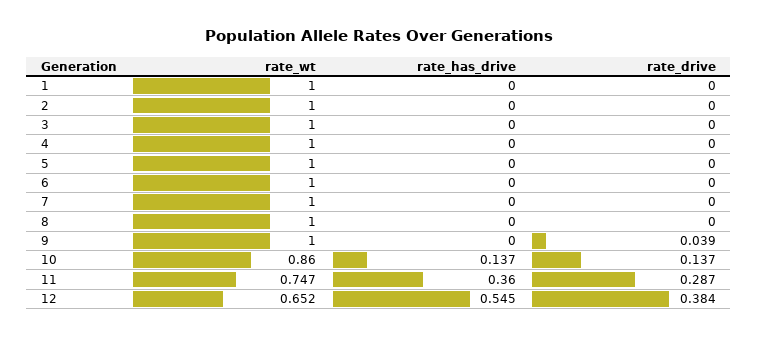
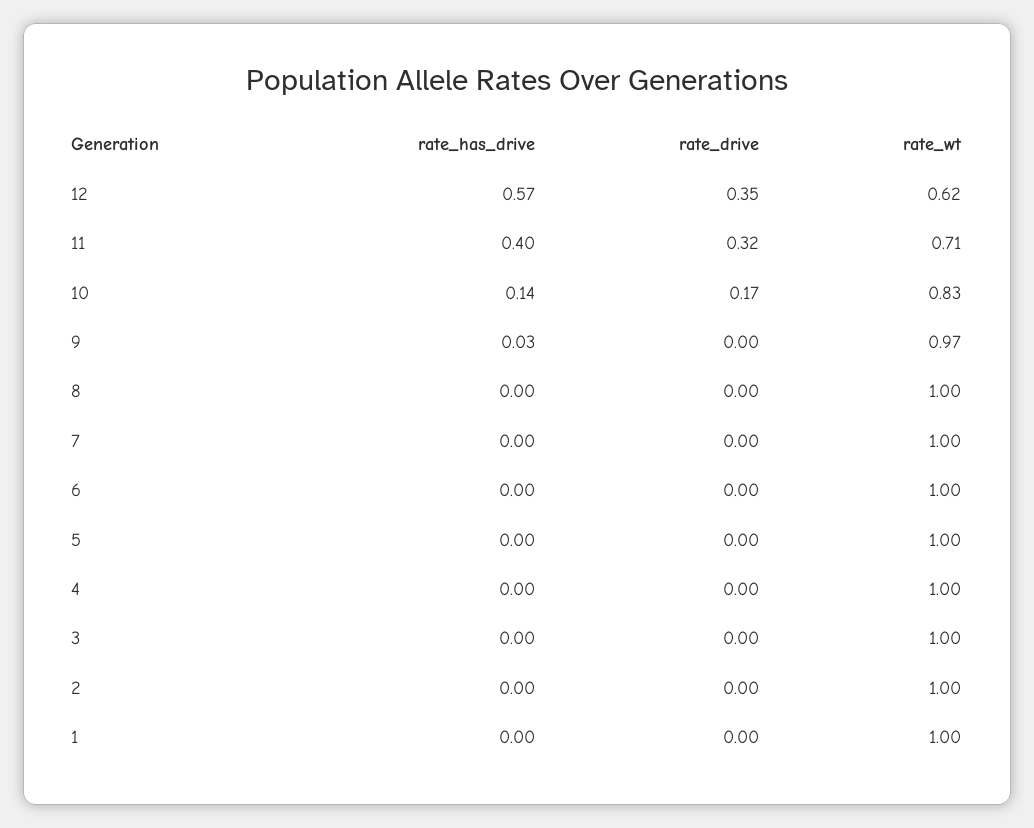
  {
    "rate_wt": {
      "1": 1,
      "2": 1,
      "3": 1,
      "4": 1,
      "5": 1,
      "6": 1,
      "7": 1,
      "8": 1,
-     "9": 1,
+     "9": 0.97,
-     "10": 0.86,
+     "10": 0.83,
-     "11": 0.747,
+     "11": 0.71,
-     "12": 0.652
+     "12": 0.62
    },
    "rate_has_drive": {
      "1": 0,
      "2": 0,
      "3": 0,
      "4": 0,
      "5": 0,
      "6": 0,
      "7": 0,
      "8": 0,
-     "9": 0,
+     "9": 0.03,
      "10": 0.137,
-     "11": 0.36,
+     "11": 0.4,
-     "12": 0.545
+     "12": 0.57
    },
    "rate_drive": {
      "1": 0,
      "2": 0,
      "3": 0,
      "4": 0,
      "5": 0,
      "6": 0,
      "7": 0,
      "8": 0,
-     "9": 0.039,
+     "9": 0,
-     "10": 0.137,
+     "10": 0.17,
-     "11": 0.287,
+     "11": 0.32,
-     "12": 0.384
+     "12": 0.35
    }
  }

